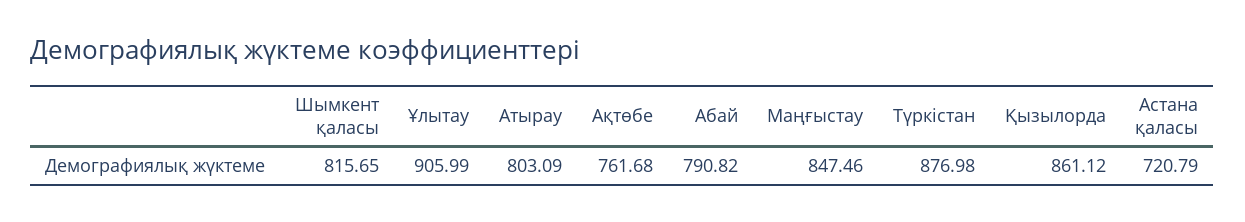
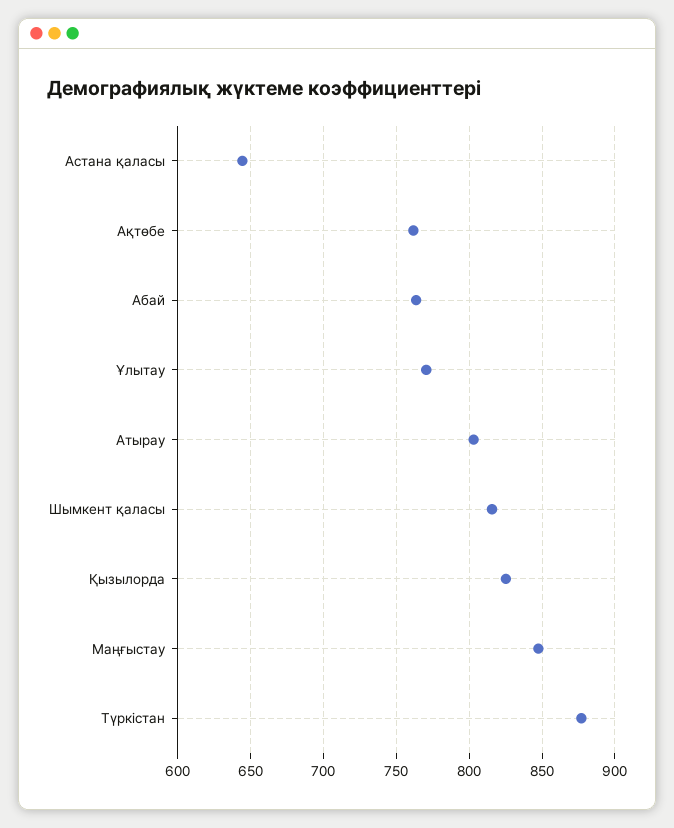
  {
    "Шымкент қаласы": 815.65,
-   "Ұлытау": 905.99,
+   "Ұлытау": 770,
    "Атырау": 803.09,
    "Ақтөбе": 761.68,
-   "Абай": 790.82,
+   "Абай": 765,
    "Маңғыстау": 847.46,
    "Түркістан": 876.98,
-   "Қызылорда": 861.12,
+   "Қызылорда": 825,
-   "Астана қаласы": 720.79
+   "Астана қаласы": 645
  }

